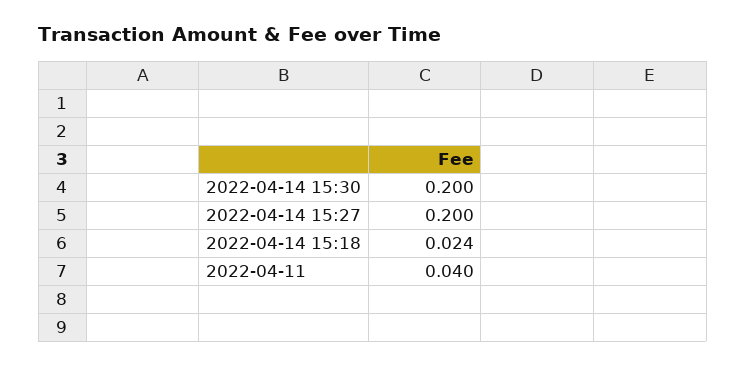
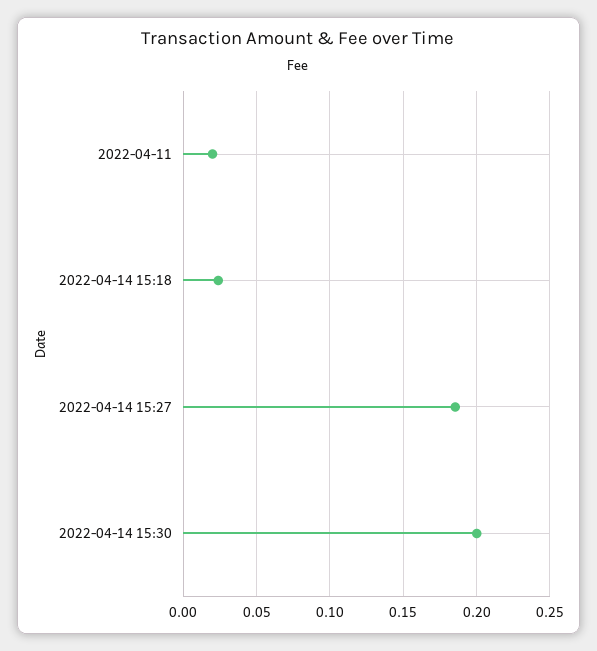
  {
    "2022-04-14 15:30": 0.2,
-   "2022-04-14 15:27": 0.2,
+   "2022-04-14 15:27": 0.185,
    "2022-04-14 15:18": 0.024,
-   "2022-04-11": 0.04
+   "2022-04-11": 0.02
  }

